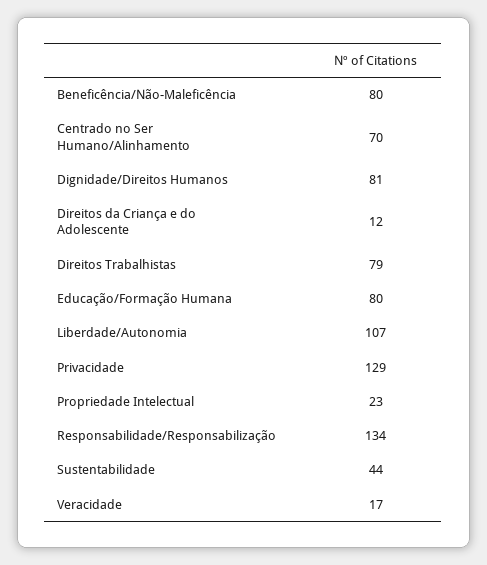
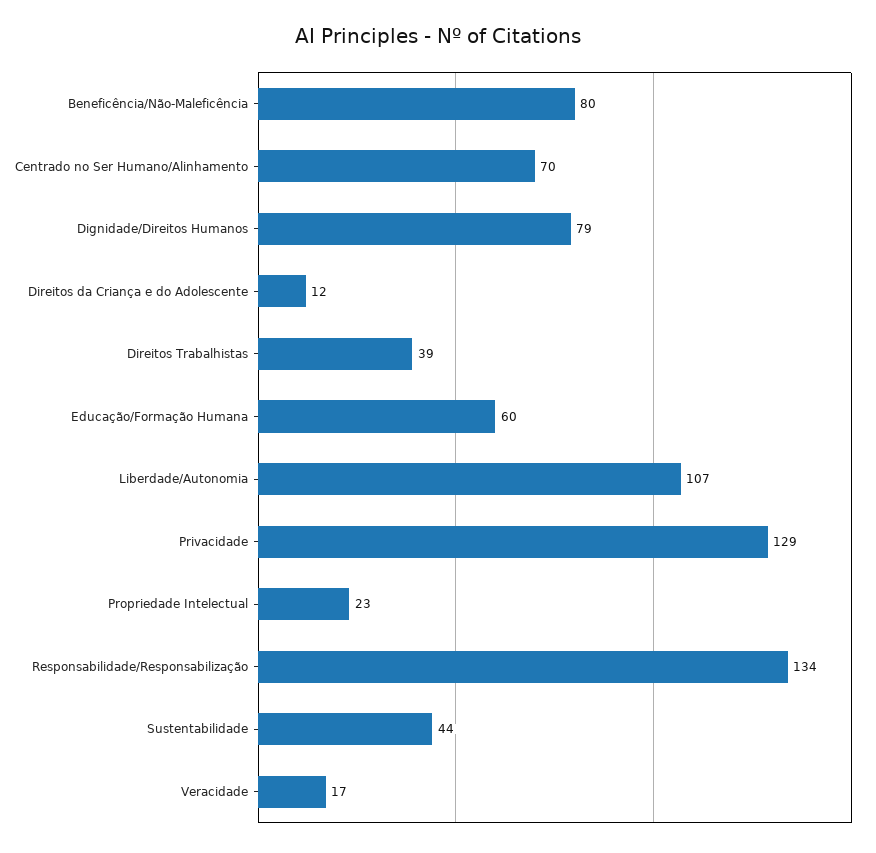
  {
    "Beneficência/Não-Maleficência": 80,
    "Centrado no Ser Humano/Alinhamento": 70,
-   "Dignidade/Direitos Humanos": 81,
+   "Dignidade/Direitos Humanos": 79,
    "Direitos da Criança e do Adolescente": 12,
-   "Direitos Trabalhistas": 79,
+   "Direitos Trabalhistas": 39,
-   "Educação/Formação Humana": 80,
+   "Educação/Formação Humana": 60,
    "Liberdade/Autonomia": 107,
    "Privacidade": 129,
    "Propriedade Intelectual": 23,
    "Responsabilidade/Responsabilização": 134,
    "Sustentabilidade": 44,
    "Veracidade": 17
  }

